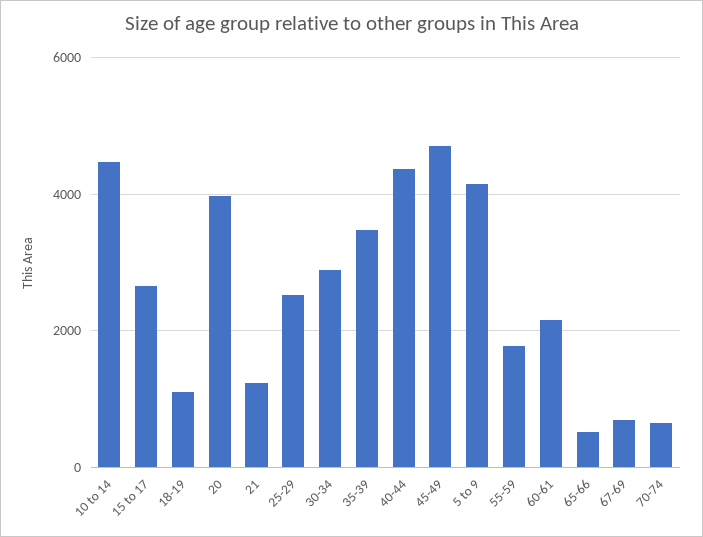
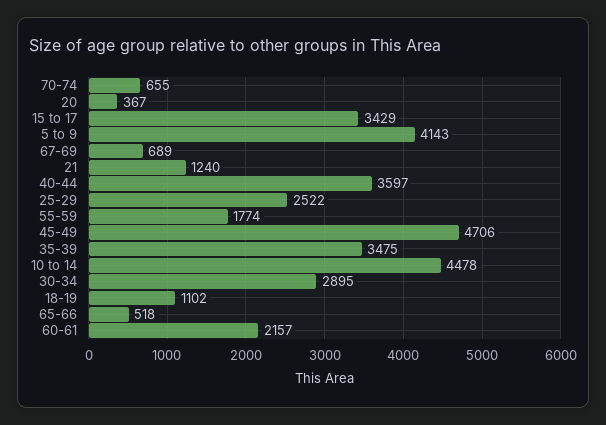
  {
    "10 to 14": 4478,
-   "15 to 17": 2600,
+   "15 to 17": 3429,
    "18-19": 1102,
-   "20": 4000,
+   "20": 367,
    "21": 1240,
    "25-29": 2522,
    "30-34": 2895,
    "35-39": 3475,
-   "40-44": 4400,
+   "40-44": 3597,
    "45-49": 4706,
    "5 to 9": 4143,
    "55-59": 1774,
    "60-61": 2157,
    "65-66": 518,
    "67-69": 689,
    "70-74": 655
  }

